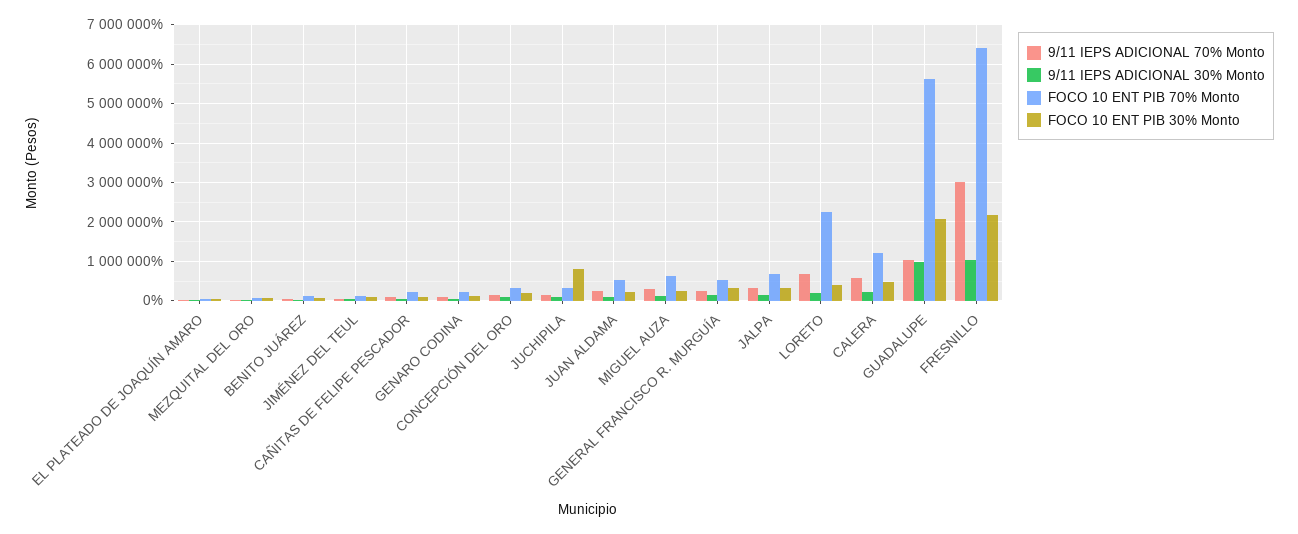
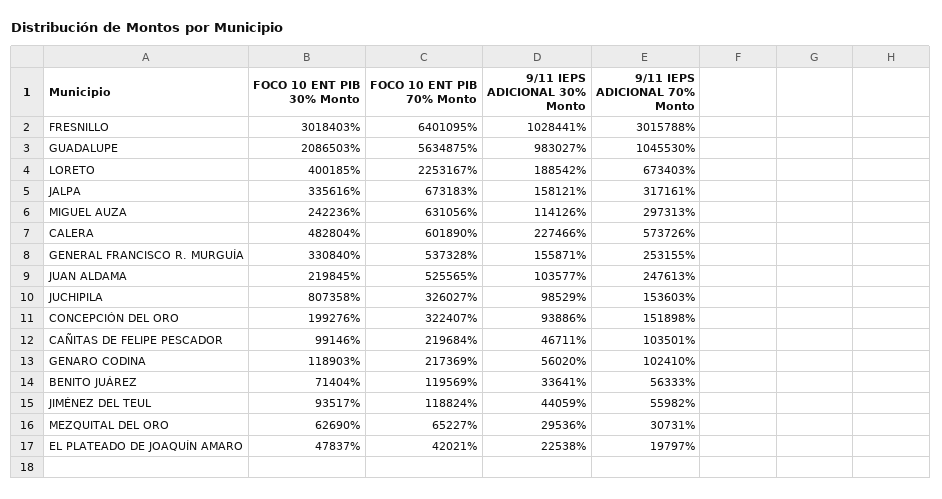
  {
    "9/11 IEPS ADICIONAL 70% Monto": {
      "EL PLATEADO DE JOAQUÍN AMARO": 19797,
      "MEZQUITAL DEL ORO": 30731,
      "BENITO JUÁREZ": 56333,
      "JIMÉNEZ DEL TEUL": 55982,
      "CAÑITAS DE FELIPE PESCADOR": 103501,
      "GENARO CODINA": 102410,
      "CONCEPCIÓN DEL ORO": 151898,
      "JUCHIPILA": 153603,
      "JUAN ALDAMA": 247613,
      "MIGUEL AUZA": 297313,
      "GENERAL FRANCISCO R. MURGUÍA": 253155,
      "JALPA": 317161,
      "LORETO": 673403,
      "CALERA": 573726,
      "GUADALUPE": 1045530,
      "FRESNILLO": 3015788
    },
    "9/11 IEPS ADICIONAL 30% Monto": {
      "EL PLATEADO DE JOAQUÍN AMARO": 22538,
      "MEZQUITAL DEL ORO": 29536,
      "BENITO JUÁREZ": 33641,
      "JIMÉNEZ DEL TEUL": 44059,
      "CAÑITAS DE FELIPE PESCADOR": 46711,
      "GENARO CODINA": 56020,
      "CONCEPCIÓN DEL ORO": 93886,
      "JUCHIPILA": 98529,
      "JUAN ALDAMA": 103577,
      "MIGUEL AUZA": 114126,
      "GENERAL FRANCISCO R. MURGUÍA": 155871,
      "JALPA": 158121,
      "LORETO": 188542,
      "CALERA": 227466,
      "GUADALUPE": 983027,
      "FRESNILLO": 1028441
    },
    "FOCO 10 ENT PIB 70% Monto": {
      "EL PLATEADO DE JOAQUÍN AMARO": 42021,
      "MEZQUITAL DEL ORO": 65227,
      "BENITO JUÁREZ": 119569,
      "JIMÉNEZ DEL TEUL": 118824,
      "CAÑITAS DE FELIPE PESCADOR": 219684,
      "GENARO CODINA": 217369,
      "CONCEPCIÓN DEL ORO": 322407,
      "JUCHIPILA": 326027,
      "JUAN ALDAMA": 525565,
      "MIGUEL AUZA": 631056,
      "GENERAL FRANCISCO R. MURGUÍA": 537328,
      "JALPA": 673183,
      "LORETO": 2253167,
-     "CALERA": 1200000,
+     "CALERA": 601890,
      "GUADALUPE": 5634875,
      "FRESNILLO": 6401095
    },
    "FOCO 10 ENT PIB 30% Monto": {
      "EL PLATEADO DE JOAQUÍN AMARO": 47837,
      "MEZQUITAL DEL ORO": 62690,
      "BENITO JUÁREZ": 71404,
      "JIMÉNEZ DEL TEUL": 93517,
      "CAÑITAS DE FELIPE PESCADOR": 99146,
      "GENARO CODINA": 118903,
      "CONCEPCIÓN DEL ORO": 199276,
      "JUCHIPILA": 807358,
      "JUAN ALDAMA": 219845,
      "MIGUEL AUZA": 242236,
      "GENERAL FRANCISCO R. MURGUÍA": 330840,
      "JALPA": 335616,
      "LORETO": 400185,
      "CALERA": 482804,
      "GUADALUPE": 2086503,
-     "FRESNILLO": 2200000
+     "FRESNILLO": 3018403
    }
  }

